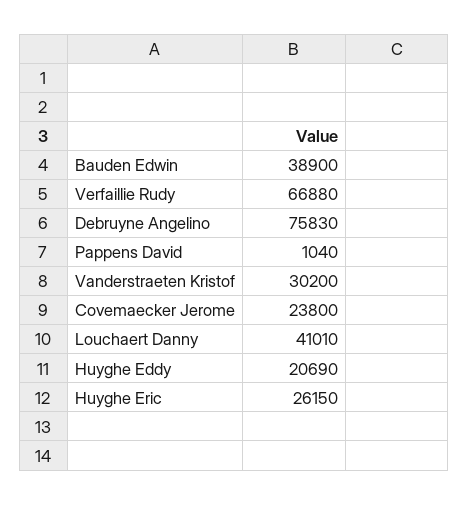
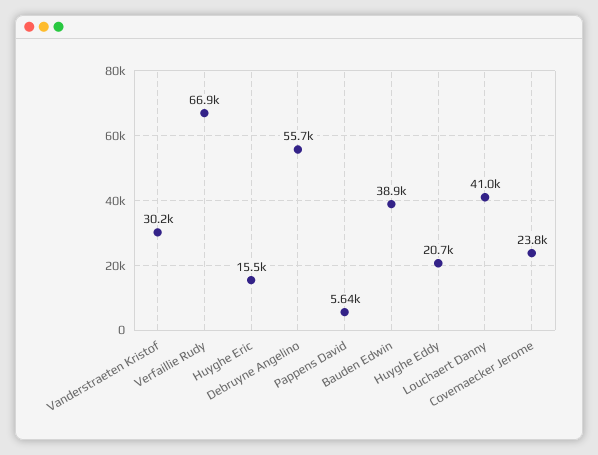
  {
    "Bauden Edwin": 38900,
    "Verfaillie Rudy": 66880,
-   "Debruyne Angelino": 75830,
+   "Debruyne Angelino": 55700,
-   "Pappens David": 1040,
+   "Pappens David": 5640,
    "Vanderstraeten Kristof": 30200,
    "Covemaecker Jerome": 23800,
    "Louchaert Danny": 41010,
    "Huyghe Eddy": 20690,
-   "Huyghe Eric": 26150
+   "Huyghe Eric": 15500
  }

